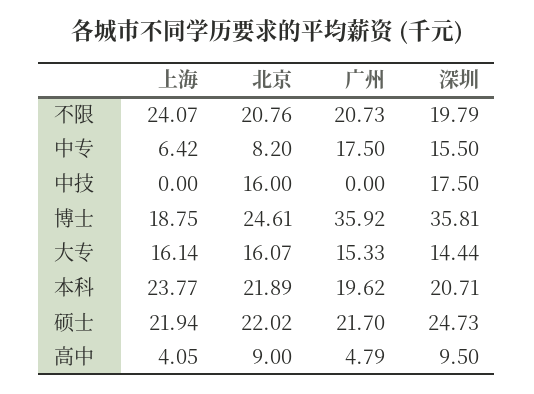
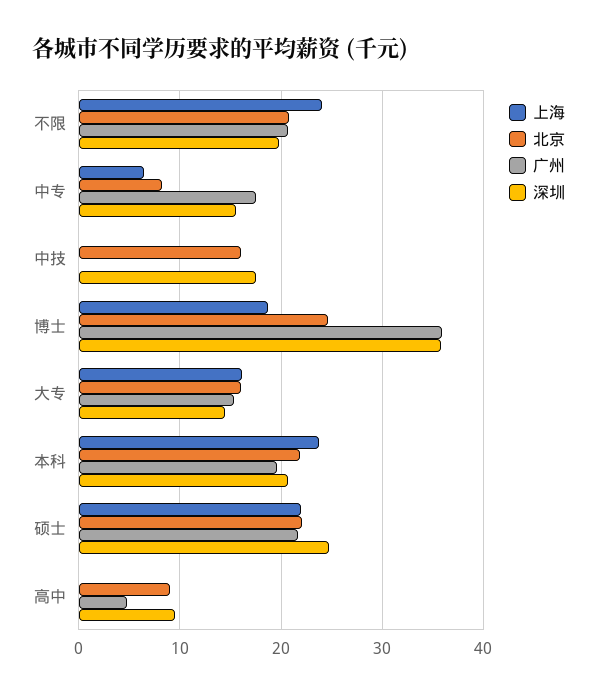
  {
    "上海": {
      "不限": 24.07,
      "中专": 6.42,
      "中技": 0,
      "博士": 18.75,
      "大专": 16.14,
      "本科": 23.77,
      "硕士": 21.94,
-     "高中": 4.05
+     "高中": 0
    },
    "北京": {
      "不限": 20.76,
      "中专": 8.2,
      "中技": 16,
      "博士": 24.61,
      "大专": 16.07,
      "本科": 21.89,
      "硕士": 22.02,
      "高中": 9
    },
    "广州": {
      "不限": 20.73,
      "中专": 17.5,
      "中技": 0,
      "博士": 35.92,
      "大专": 15.33,
      "本科": 19.62,
      "硕士": 21.7,
      "高中": 4.79
    },
    "深圳": {
      "不限": 19.79,
      "中专": 15.5,
      "中技": 17.5,
      "博士": 35.81,
      "大专": 14.44,
      "本科": 20.71,
      "硕士": 24.73,
      "高中": 9.5
    }
  }

